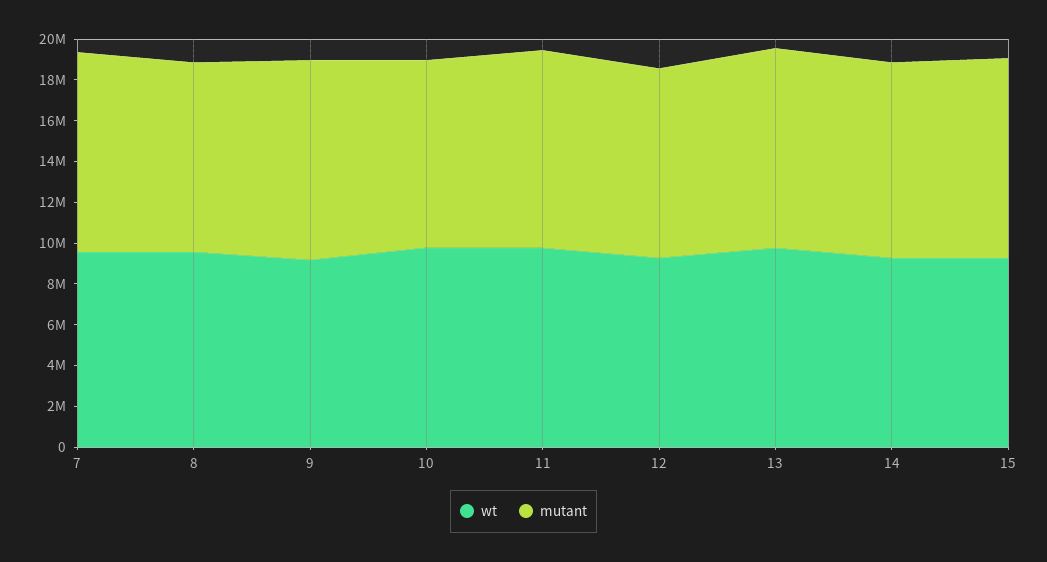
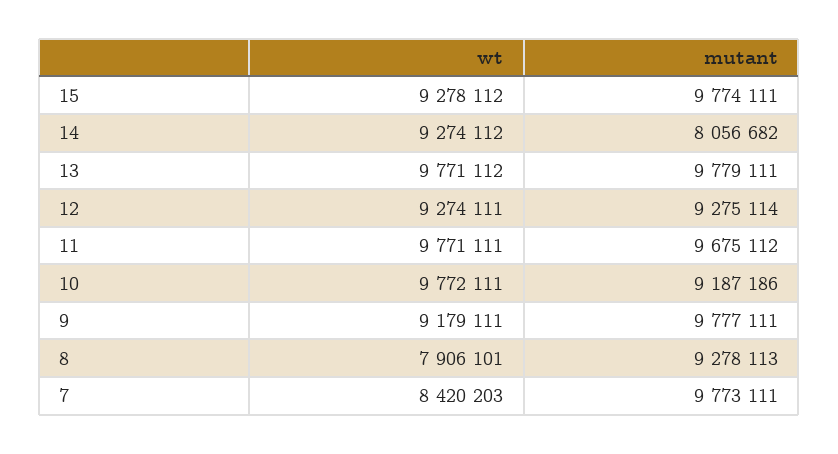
  {
    "wt": {
-     "7": 9500000,
+     "7": 8420203,
-     "8": 9500000,
+     "8": 7906101,
      "9": 9179111,
      "10": 9772111,
      "11": 9771111,
      "12": 9274111,
      "13": 9771112,
      "14": 9274112,
      "15": 9278112
    },
    "mutant": {
      "7": 9773111,
      "8": 9278113,
      "9": 9777111,
      "10": 9187186,
      "11": 9675112,
      "12": 9275114,
      "13": 9779111,
-     "14": 9500000,
+     "14": 8056682,
      "15": 9774111
    }
  }

